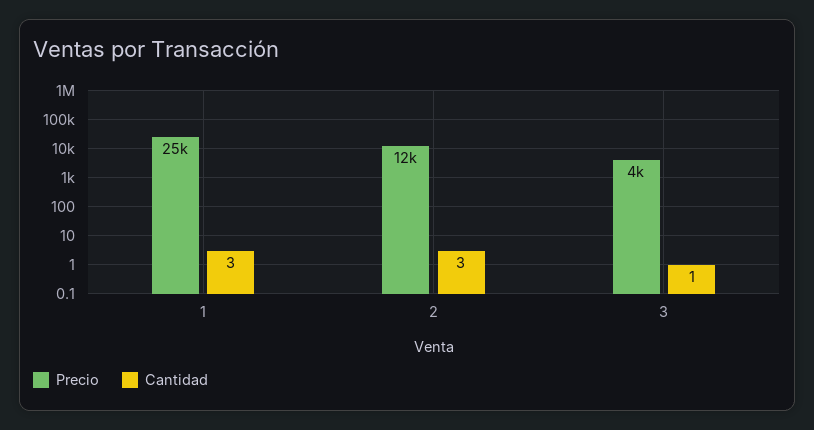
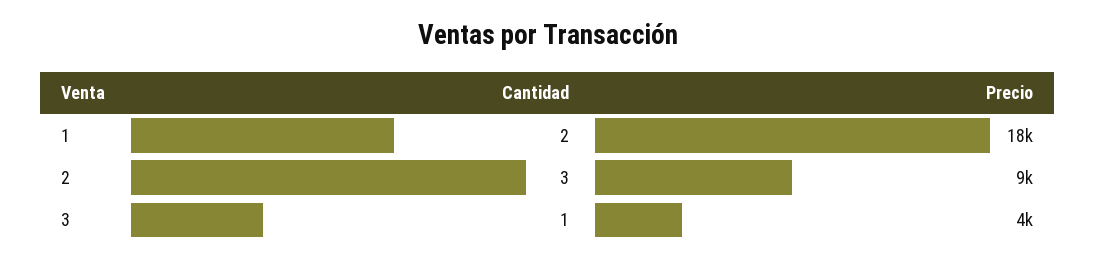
  {
    "Precio": {
-     "1": 25000,
+     "1": 18000,
-     "2": 12000,
+     "2": 9000,
      "3": 4000
    },
    "Cantidad": {
-     "1": 3,
+     "1": 2,
      "2": 3,
      "3": 1
    }
  }

